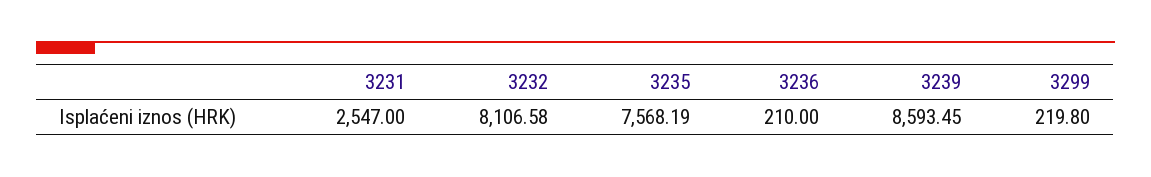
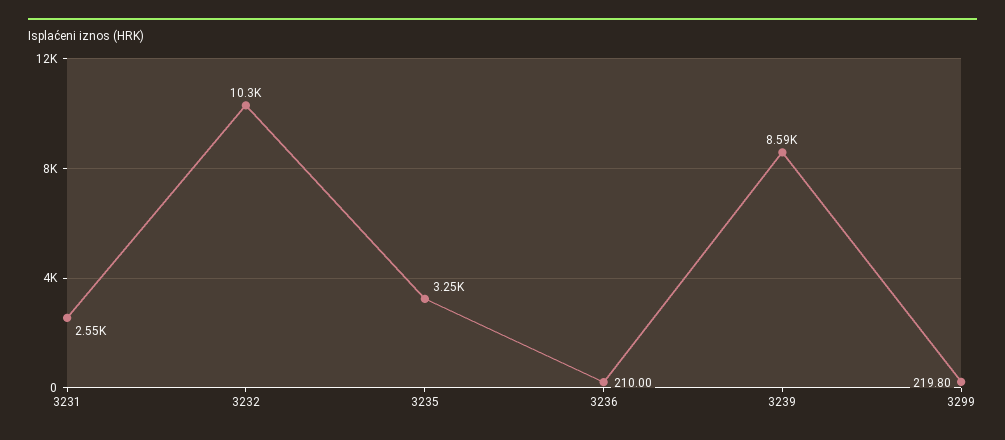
  {
    "3231": 2547,
-   "3232": 8106.58,
+   "3232": 10300,
-   "3235": 7568.19,
+   "3235": 3250,
    "3236": 210,
    "3239": 8593.45,
    "3299": 219.8
  }

